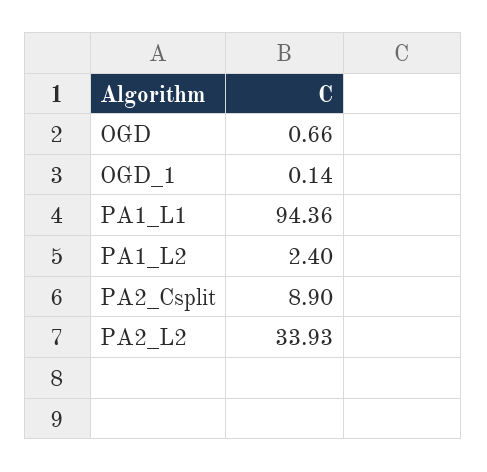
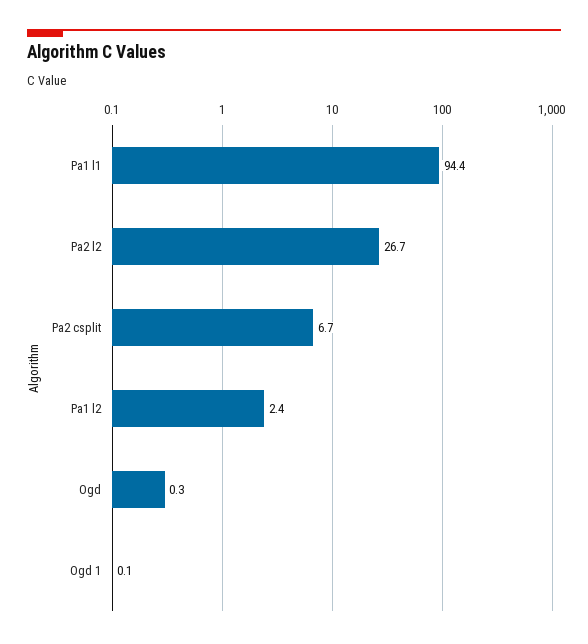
  {
-   "OGD": 0.66,
+   "OGD": 0.3,
    "OGD_1": 0.14,
    "PA1_L1": 94.36,
    "PA1_L2": 2.4,
-   "PA2_Csplit": 8.9,
+   "PA2_Csplit": 6.7,
-   "PA2_L2": 33.93
+   "PA2_L2": 26.7
  }

